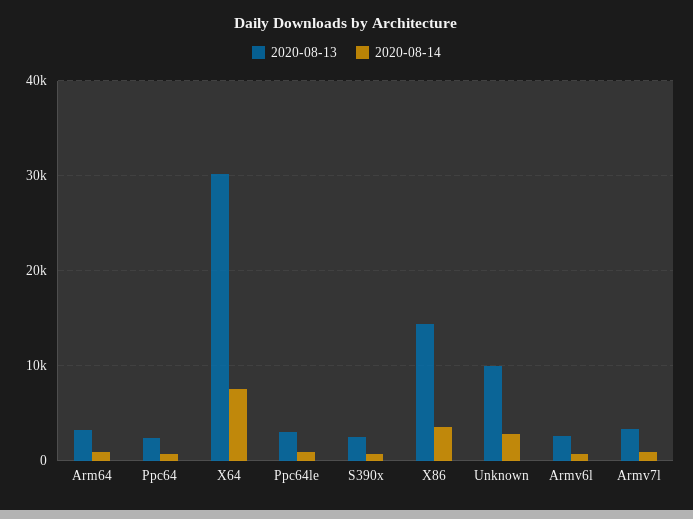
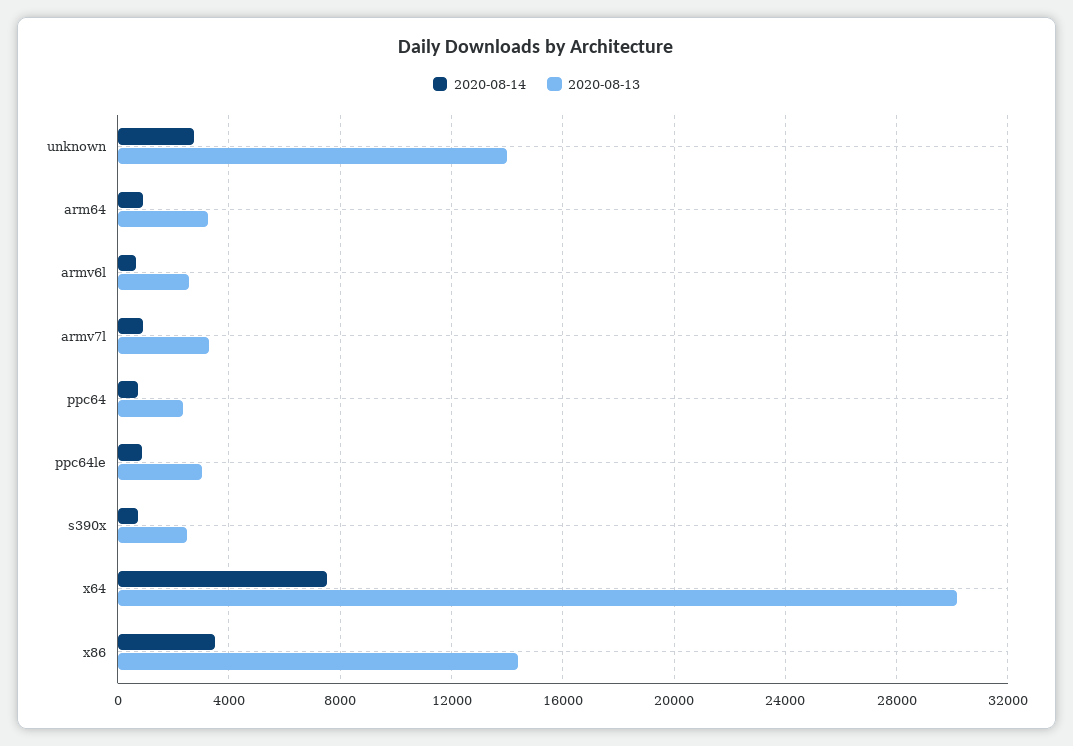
  {
    "2020-08-13": {
      "Arm64": 3000,
      "Ppc64": 2500,
      "X64": 30000,
      "Ppc64le": 3000,
      "S390x": 2500,
      "X86": 14500,
-     "Unknown": 10000,
+     "Unknown": 14000,
      "Armv6l": 2500,
      "Armv7l": 3500
    },
    "2020-08-14": {
      "Arm64": 1000,
      "Ppc64": 500,
      "X64": 7500,
      "Ppc64le": 1000,
      "S390x": 500,
      "X86": 3500,
      "Unknown": 2500,
      "Armv6l": 500,
      "Armv7l": 1000
    }
  }

